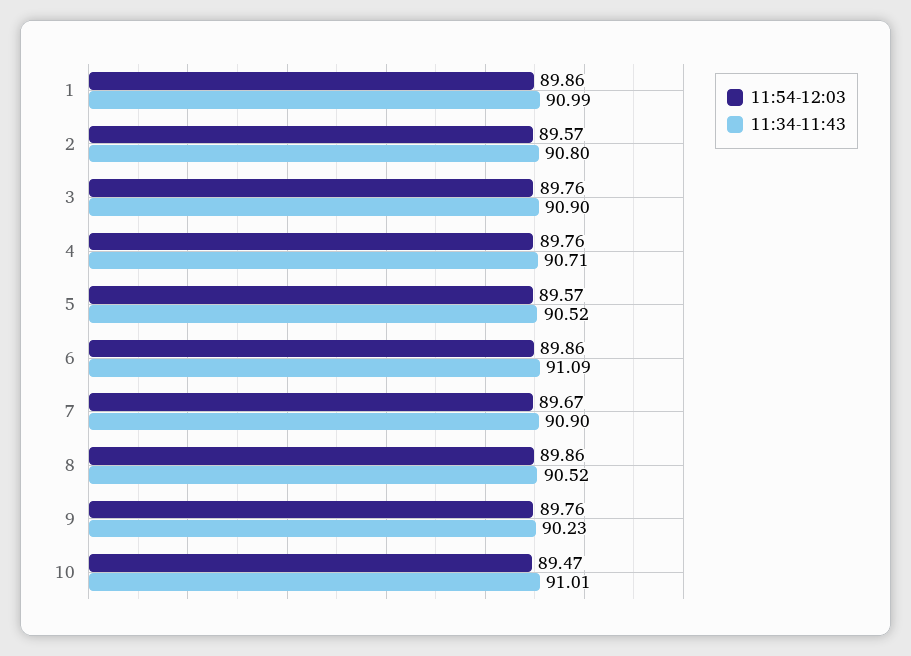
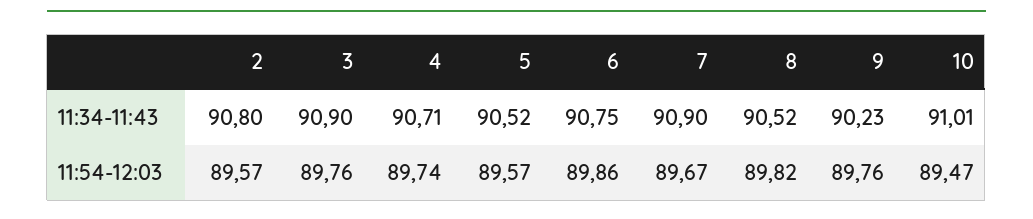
  {
    "11:54-12:03": {
-     "1": 89.86,
      "2": 89.57,
      "3": 89.76,
-     "4": 89.76,
+     "4": 89.74,
      "5": 89.57,
      "6": 89.86,
      "7": 89.67,
-     "8": 89.86,
+     "8": 89.82,
      "9": 89.76,
      "10": 89.47
    },
    "11:34-11:43": {
-     "1": 90.99,
      "2": 90.8,
      "3": 90.9,
      "4": 90.71,
      "5": 90.52,
-     "6": 91.09,
+     "6": 90.75,
      "7": 90.9,
      "8": 90.52,
      "9": 90.23,
      "10": 91.01
    }
  }

